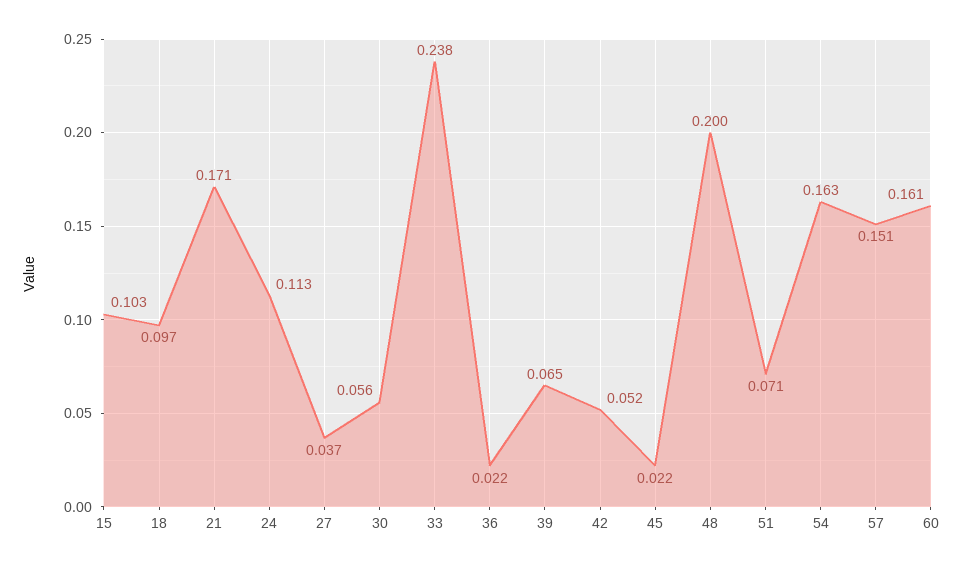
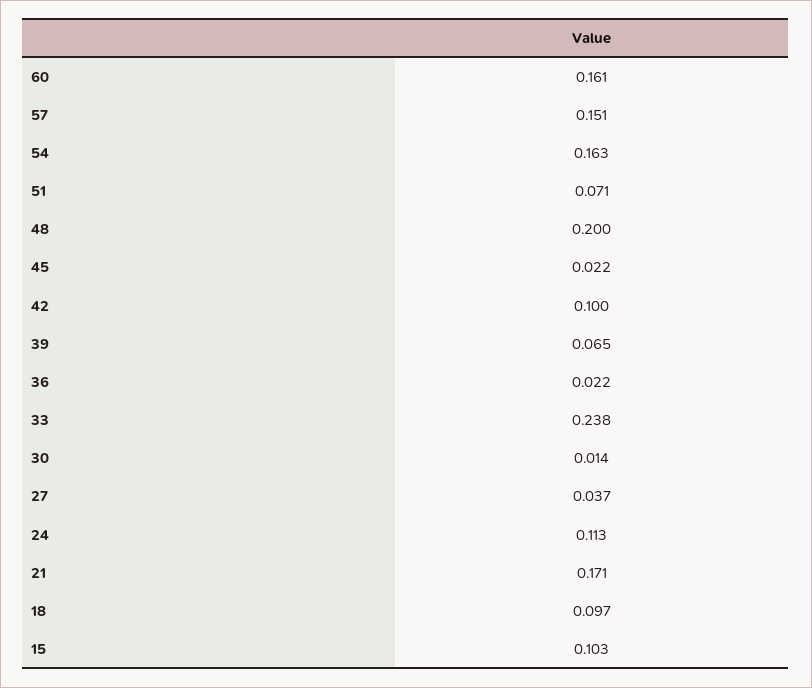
  {
    "15": 0.103,
    "18": 0.097,
    "21": 0.171,
    "24": 0.113,
    "27": 0.037,
-   "30": 0.056,
+   "30": 0.014,
    "33": 0.238,
    "36": 0.022,
    "39": 0.065,
-   "42": 0.052,
+   "42": 0.1,
    "45": 0.022,
    "48": 0.2,
    "51": 0.071,
    "54": 0.163,
    "57": 0.151,
    "60": 0.161
  }

